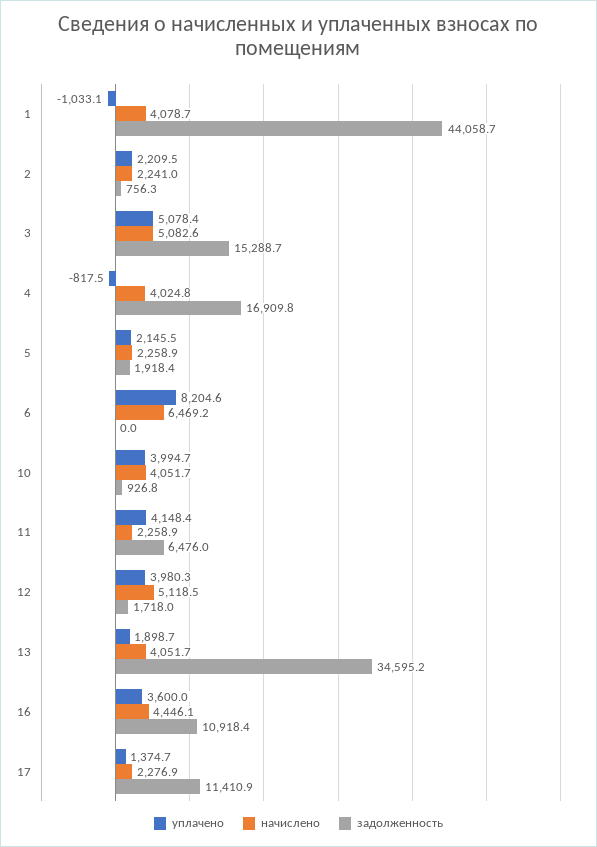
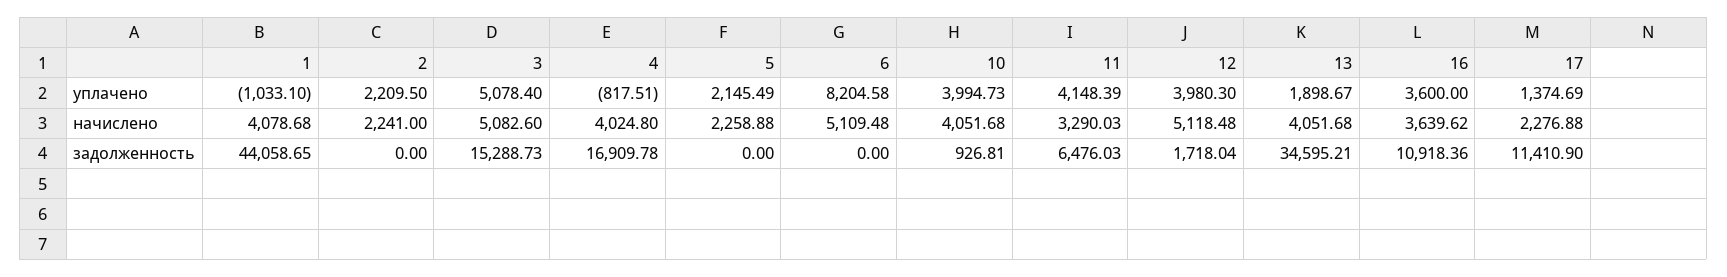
  {
    "уплачено": {
      "1": -1033.1,
      "2": 2209.5,
      "3": 5078.4,
      "4": -817.51,
      "5": 2145.49,
      "6": 8204.58,
      "10": 3994.73,
      "11": 4148.39,
      "12": 3980.3,
      "13": 1898.67,
      "16": 3600,
      "17": 1374.69
    },
    "начислено": {
      "1": 4078.68,
      "2": 2241,
      "3": 5082.6,
      "4": 4024.8,
      "5": 2258.88,
-     "6": 6469.2,
+     "6": 5109.48,
      "10": 4051.68,
-     "11": 2258.9,
+     "11": 3290.03,
      "12": 5118.48,
      "13": 4051.68,
-     "16": 4446.1,
+     "16": 3639.62,
      "17": 2276.88
    },
    "задолженность": {
      "1": 44058.65,
-     "2": 756.3,
+     "2": 0,
      "3": 15288.73,
      "4": 16909.78,
-     "5": 1918.4,
+     "5": 0,
      "6": 0,
      "10": 926.81,
      "11": 6476.03,
      "12": 1718.04,
      "13": 34595.21,
      "16": 10918.36,
      "17": 11410.9
    }
  }

